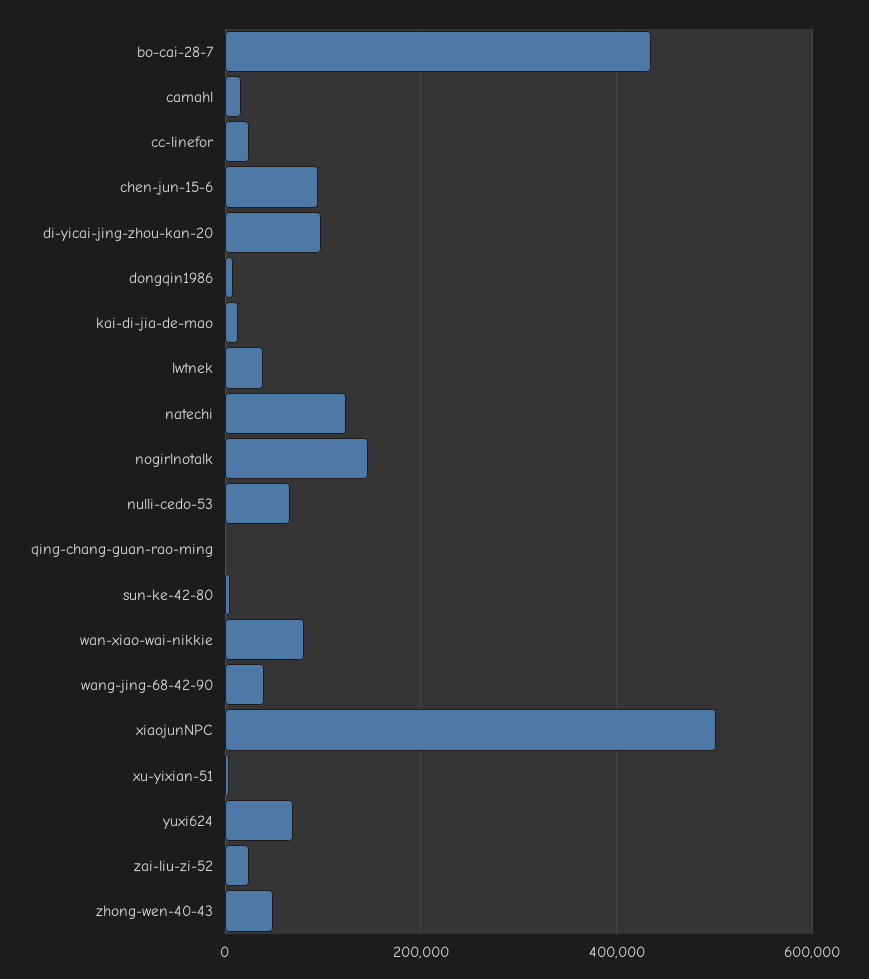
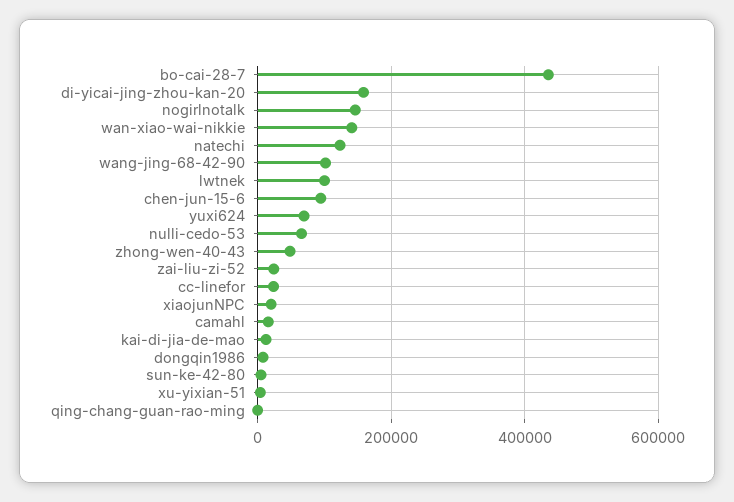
  {
    "bo-cai-28-7": 440000,
    "camahl": 20000,
    "cc-linefor": 20000,
    "chen-jun-15-6": 100000,
-   "di-yicai-jing-zhou-kan-20": 100000,
+   "di-yicai-jing-zhou-kan-20": 160000,
    "dongqin1986": 0,
    "kai-di-jia-de-mao": 20000,
-   "lwtnek": 40000,
+   "lwtnek": 100000,
    "natechi": 120000,
    "nogirlnotalk": 140000,
    "nulli-cedo-53": 60000,
    "qing-chang-guan-rao-ming": 0,
    "sun-ke-42-80": 0,
-   "wan-xiao-wai-nikkie": 80000,
+   "wan-xiao-wai-nikkie": 140000,
-   "wang-jing-68-42-90": 40000,
+   "wang-jing-68-42-90": 100000,
-   "xiaojunNPC": 500000,
+   "xiaojunNPC": 20000,
    "xu-yixian-51": 0,
    "yuxi624": 60000,
    "zai-liu-zi-52": 20000,
    "zhong-wen-40-43": 40000
  }

